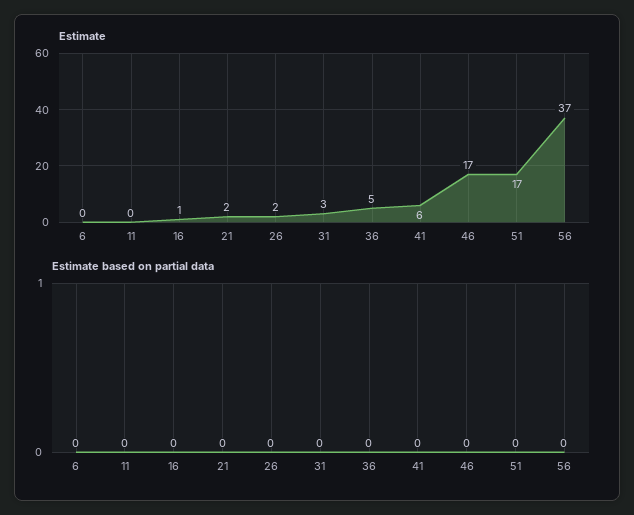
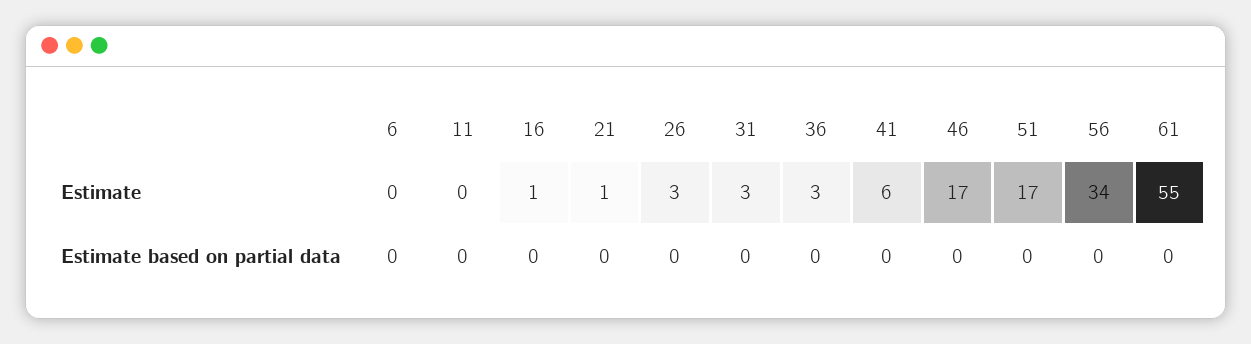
  {
    "Estimate": {
      "6": 0,
      "11": 0,
      "16": 1,
-     "21": 2,
+     "21": 1,
-     "26": 2,
+     "26": 3,
      "31": 3,
-     "36": 5,
+     "36": 3,
      "41": 6,
      "46": 17,
      "51": 17,
-     "56": 37
+     "56": 34,
+     "61": 55
    },
    "Estimate based on partial data": {
      "6": 0,
      "11": 0,
      "16": 0,
      "21": 0,
      "26": 0,
      "31": 0,
      "36": 0,
      "41": 0,
      "46": 0,
      "51": 0,
-     "56": 0
+     "56": 0,
+     "61": 0
    }
  }

